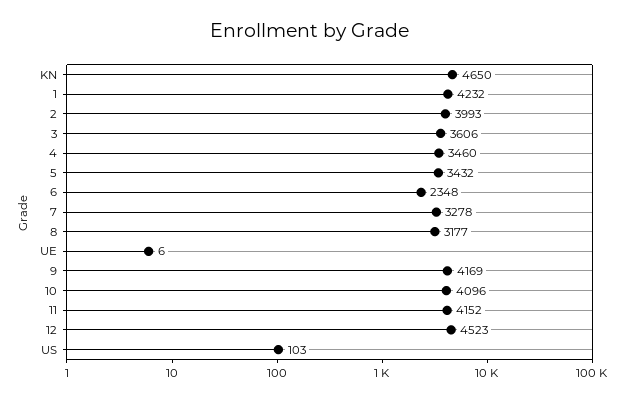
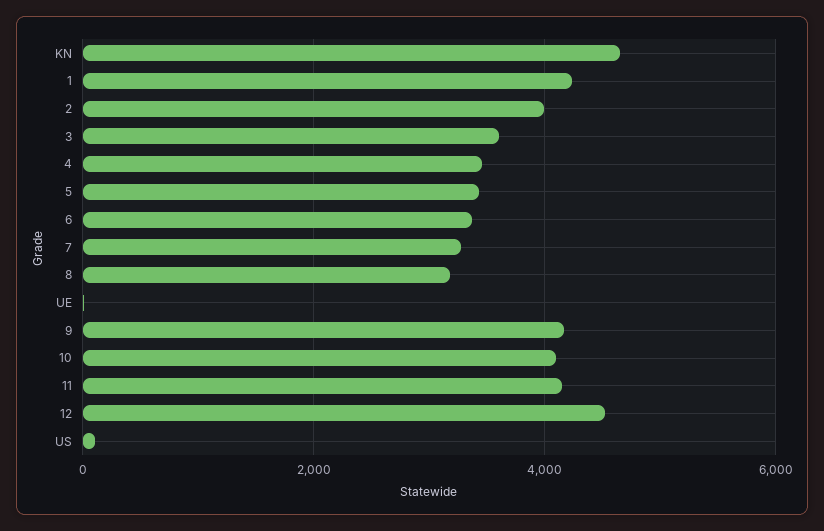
  {
    "KN": 4650,
    "1": 4232,
    "2": 3993,
    "3": 3606,
    "4": 3460,
    "5": 3432,
-   "6": 2348,
+   "6": 3400,
    "7": 3278,
    "8": 3177,
    "UE": 6,
    "9": 4169,
    "10": 4096,
    "11": 4152,
    "12": 4523,
    "US": 103
  }

